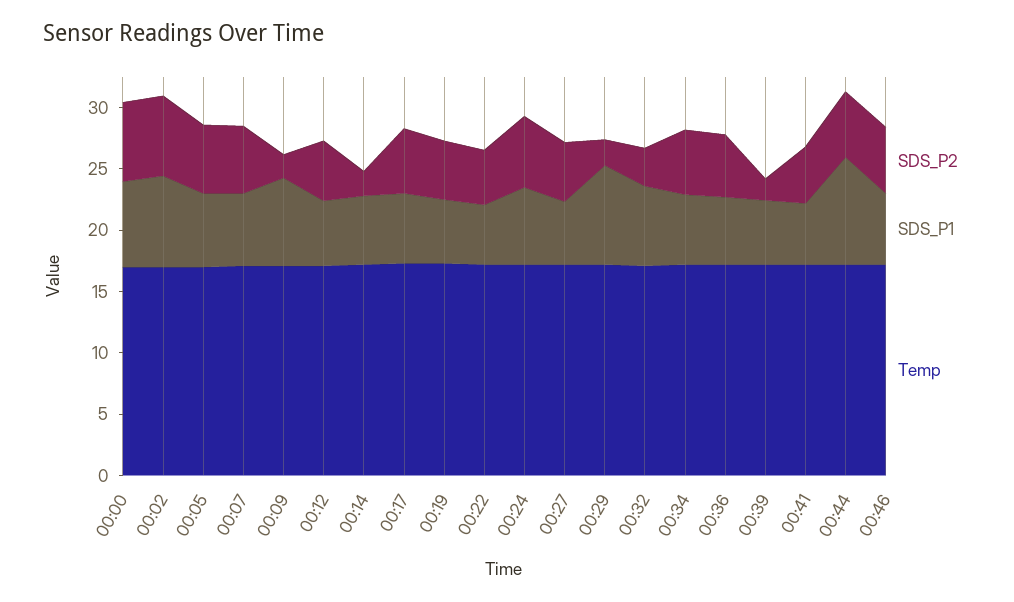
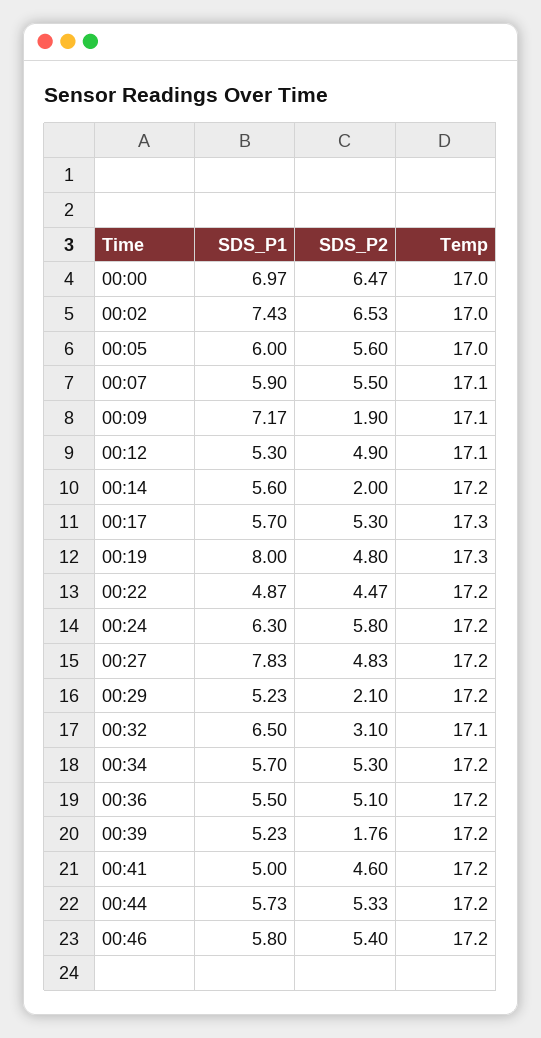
  {
    "SDS_P2": {
      "00:00": 6.47,
      "00:02": 6.53,
      "00:05": 5.6,
      "00:07": 5.5,
      "00:09": 1.9,
      "00:12": 4.9,
      "00:14": 2,
      "00:17": 5.3,
      "00:19": 4.8,
      "00:22": 4.47,
      "00:24": 5.8,
      "00:27": 4.83,
      "00:29": 2.1,
      "00:32": 3.1,
      "00:34": 5.3,
      "00:36": 5.1,
      "00:39": 1.76,
      "00:41": 4.6,
      "00:44": 5.33,
      "00:46": 5.4
    },
    "SDS_P1": {
      "00:00": 6.97,
      "00:02": 7.43,
      "00:05": 6,
      "00:07": 5.9,
      "00:09": 7.17,
      "00:12": 5.3,
      "00:14": 5.6,
      "00:17": 5.7,
-     "00:19": 5,
+     "00:19": 8,
      "00:22": 4.87,
      "00:24": 6.3,
-     "00:27": 5,
+     "00:27": 7.83,
-     "00:29": 8,
+     "00:29": 5.23,
      "00:32": 6.5,
      "00:34": 5.7,
      "00:36": 5.5,
      "00:39": 5.23,
      "00:41": 5,
-     "00:44": 9,
+     "00:44": 5.73,
      "00:46": 5.8
    },
    "Temp": {
      "00:00": 17,
      "00:02": 17,
      "00:05": 17,
      "00:07": 17.1,
      "00:09": 17.1,
      "00:12": 17.1,
      "00:14": 17.2,
      "00:17": 17.3,
      "00:19": 17.3,
      "00:22": 17.2,
      "00:24": 17.2,
      "00:27": 17.2,
      "00:29": 17.2,
      "00:32": 17.1,
      "00:34": 17.2,
      "00:36": 17.2,
      "00:39": 17.2,
      "00:41": 17.2,
      "00:44": 17.2,
      "00:46": 17.2
    }
  }

